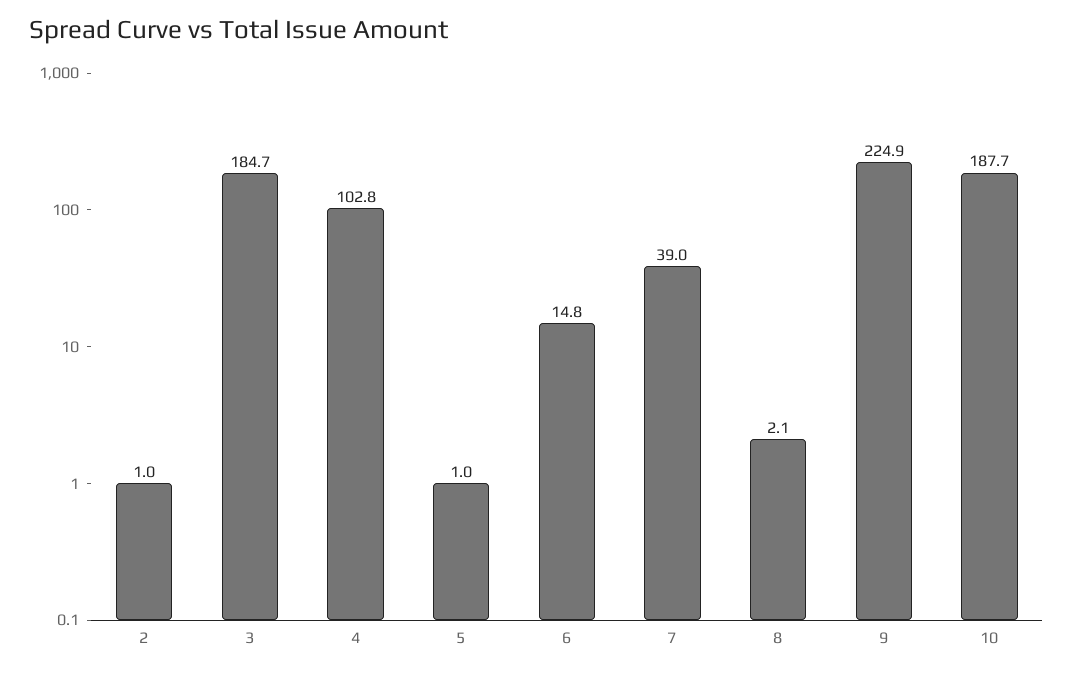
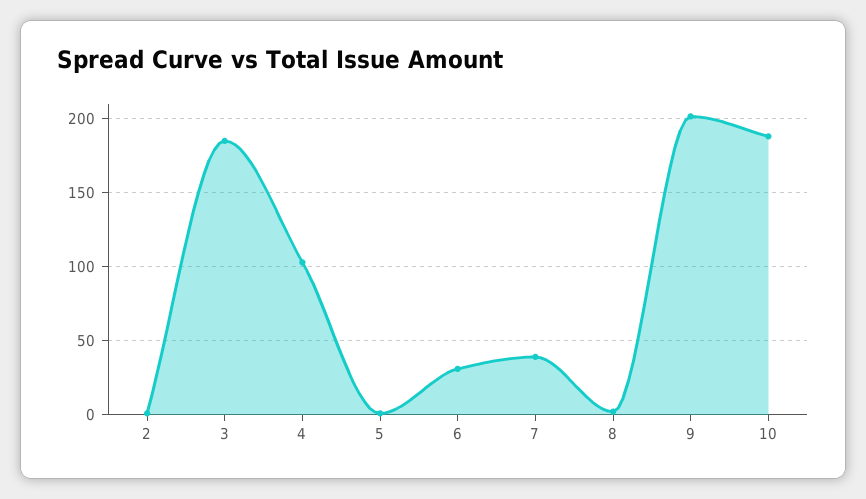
  {
    "2": 1,
    "3": 184.7,
    "4": 102.8,
    "5": 1,
-   "6": 14.8,
+   "6": 30,
    "7": 39,
    "8": 2.1,
-   "9": 224.9,
+   "9": 200,
    "10": 187.7
  }

